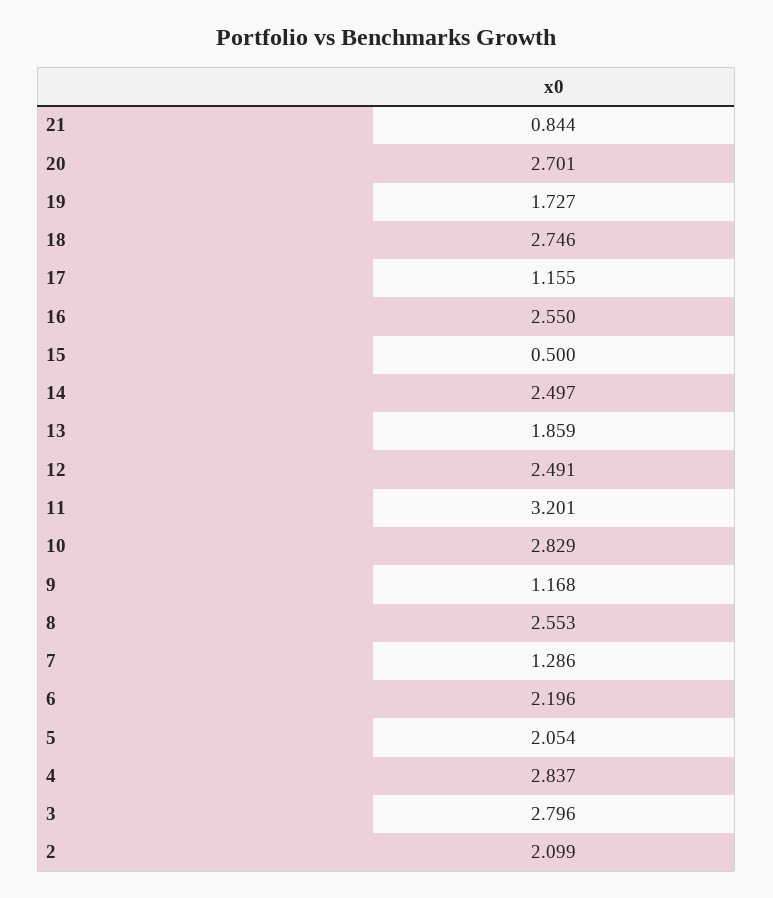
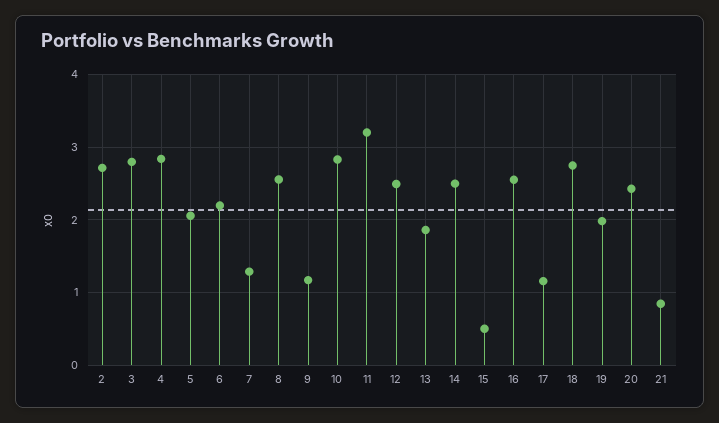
  {
    "21": 0.844,
-   "20": 2.701,
+   "20": 2.4,
-   "19": 1.727,
+   "19": 2,
    "18": 2.746,
    "17": 1.155,
    "16": 2.55,
    "15": 0.5,
    "14": 2.497,
    "13": 1.859,
    "12": 2.491,
    "11": 3.201,
    "10": 2.829,
    "9": 1.168,
    "8": 2.553,
    "7": 1.286,
    "6": 2.196,
    "5": 2.054,
    "4": 2.837,
    "3": 2.796,
-   "2": 2.099
+   "2": 2.7
  }

